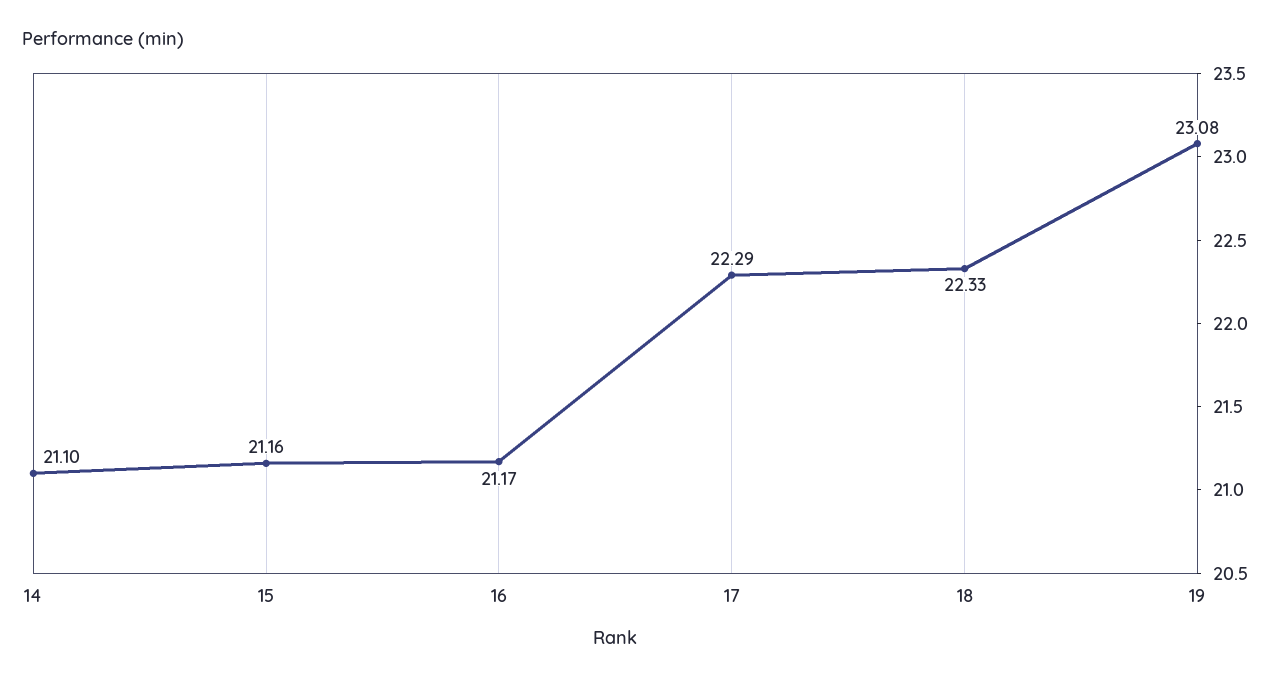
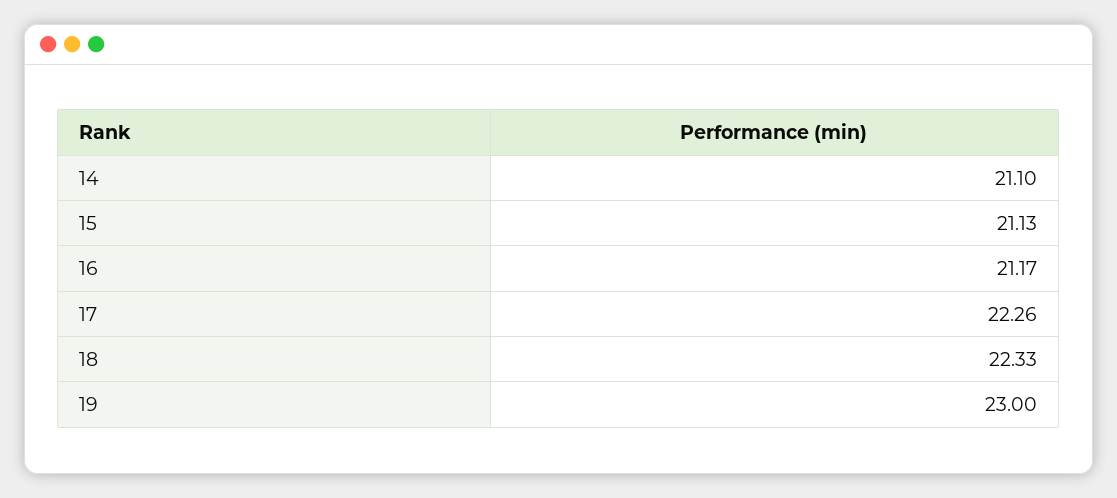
  {
    "14": 21.1,
-   "15": 21.16,
+   "15": 21.13,
    "16": 21.17,
-   "17": 22.29,
+   "17": 22.26,
    "18": 22.33,
-   "19": 23.08
+   "19": 23
  }

